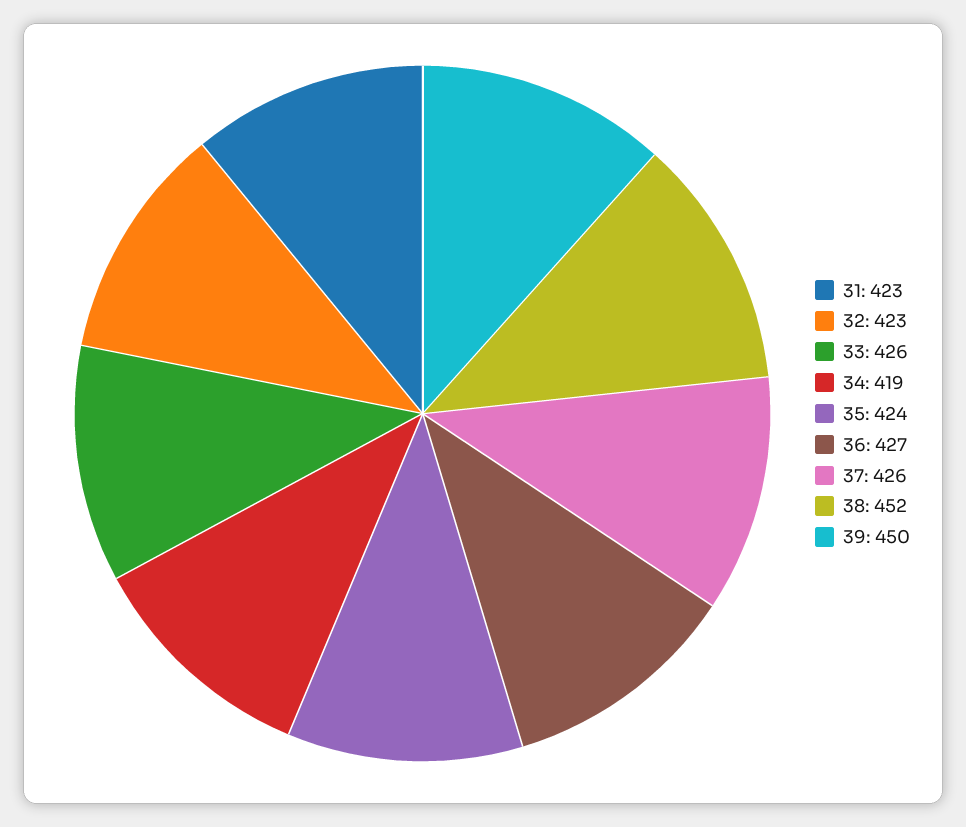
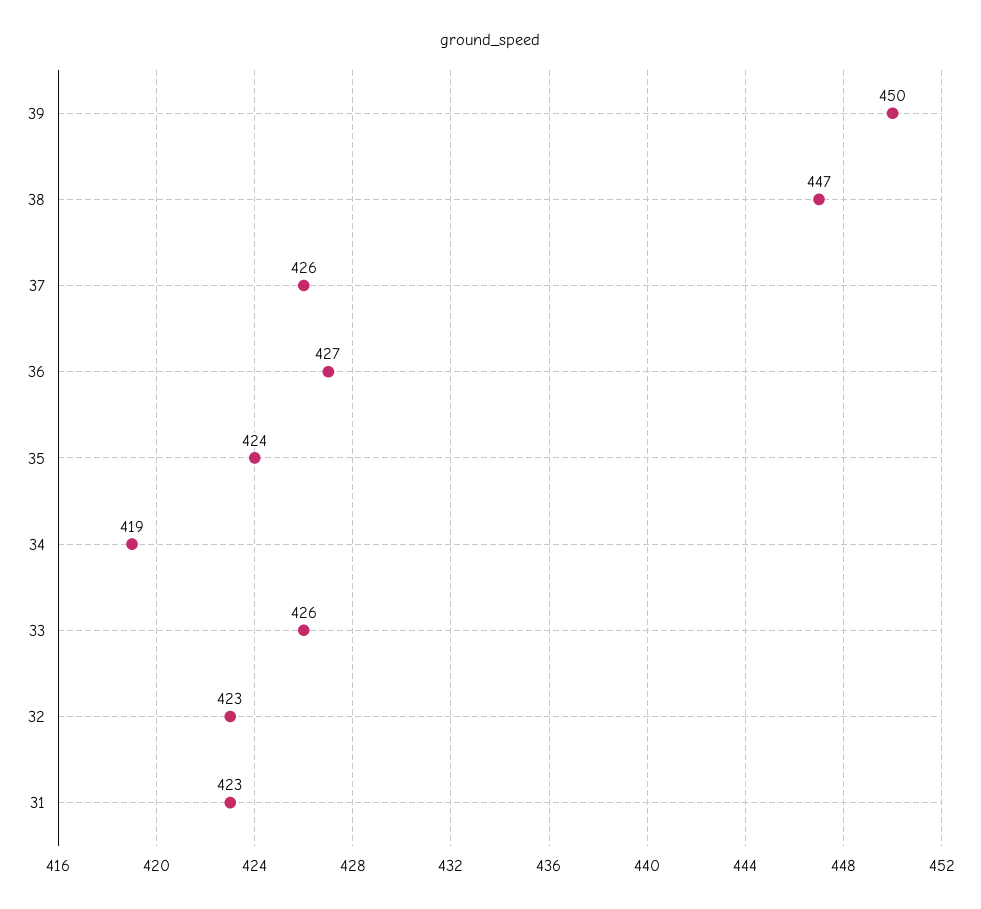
  {
    "31": 423,
    "32": 423,
    "33": 426,
    "34": 419,
    "35": 424,
    "36": 427,
    "37": 426,
-   "38": 452,
+   "38": 447,
    "39": 450
  }

